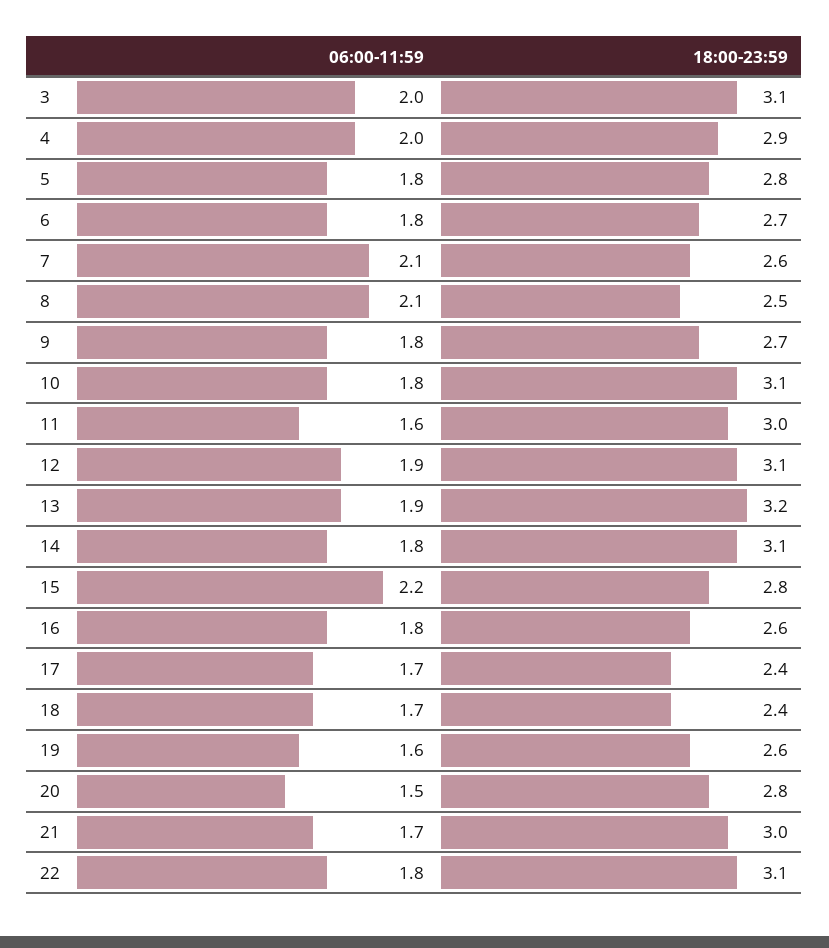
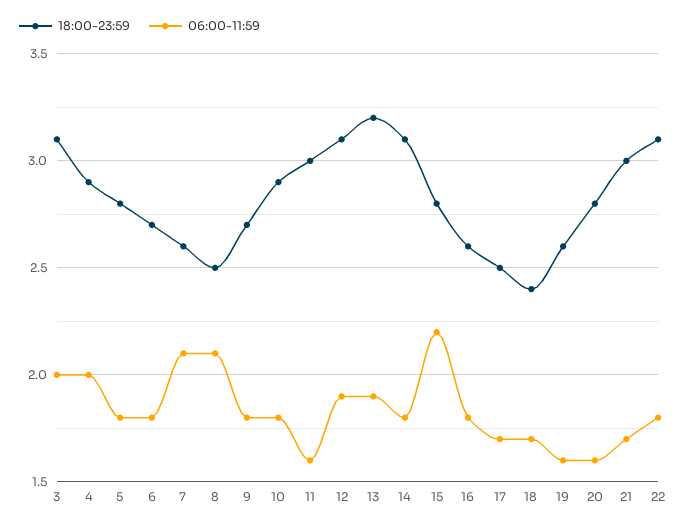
  {
    "06:00-11:59": {
      "3": 2,
      "4": 2,
      "5": 1.8,
      "6": 1.8,
      "7": 2.1,
      "8": 2.1,
      "9": 1.8,
      "10": 1.8,
      "11": 1.6,
      "12": 1.9,
      "13": 1.9,
      "14": 1.8,
      "15": 2.2,
      "16": 1.8,
      "17": 1.7,
      "18": 1.7,
      "19": 1.6,
-     "20": 1.5,
+     "20": 1.6,
      "21": 1.7,
      "22": 1.8
    },
    "18:00-23:59": {
      "3": 3.1,
      "4": 2.9,
      "5": 2.8,
      "6": 2.7,
      "7": 2.6,
      "8": 2.5,
      "9": 2.7,
-     "10": 3.1,
+     "10": 2.9,
      "11": 3,
      "12": 3.1,
      "13": 3.2,
      "14": 3.1,
      "15": 2.8,
      "16": 2.6,
-     "17": 2.4,
+     "17": 2.5,
      "18": 2.4,
      "19": 2.6,
      "20": 2.8,
      "21": 3,
      "22": 3.1
    }
  }

